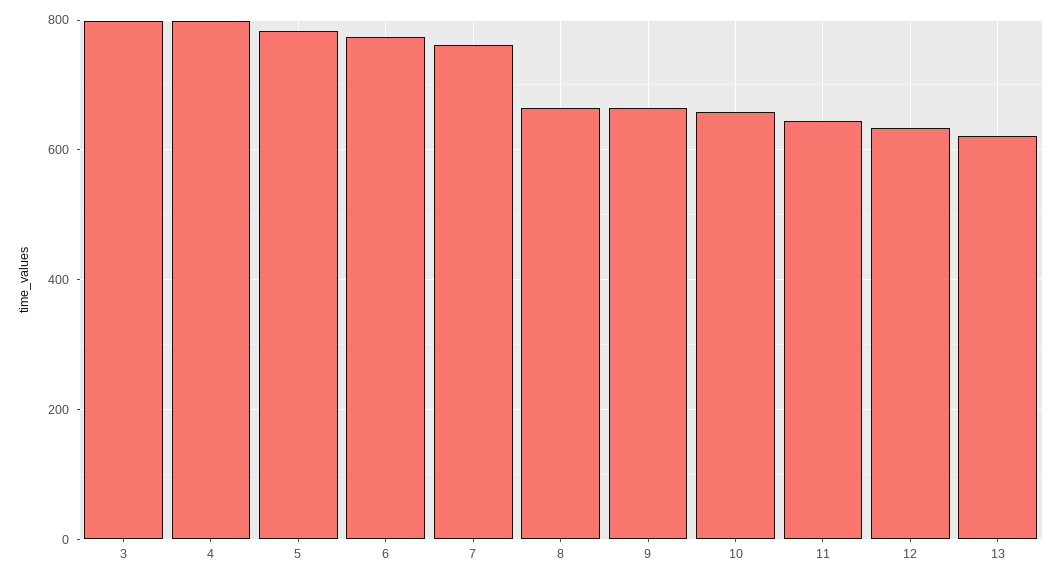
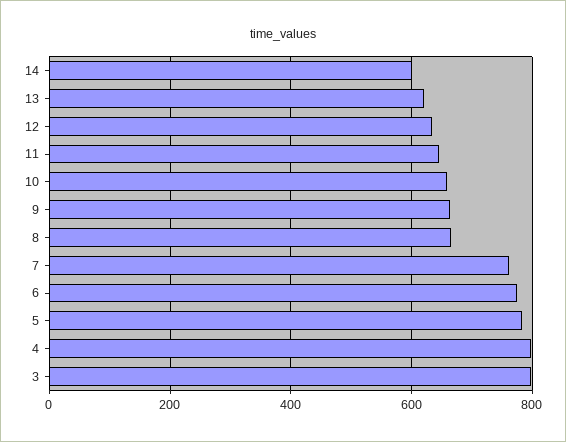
  {
    "3": 800,
    "4": 800,
    "5": 780,
    "6": 780,
    "7": 760,
    "8": 660,
    "9": 660,
    "10": 660,
    "11": 640,
    "12": 640,
-   "13": 620
+   "13": 620,
+   "14": 600
  }

